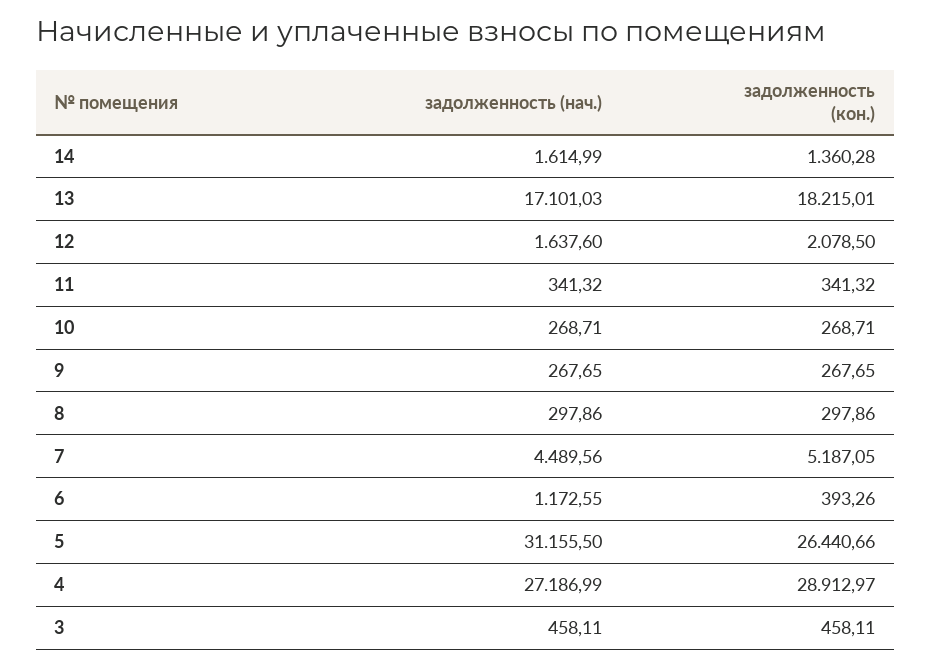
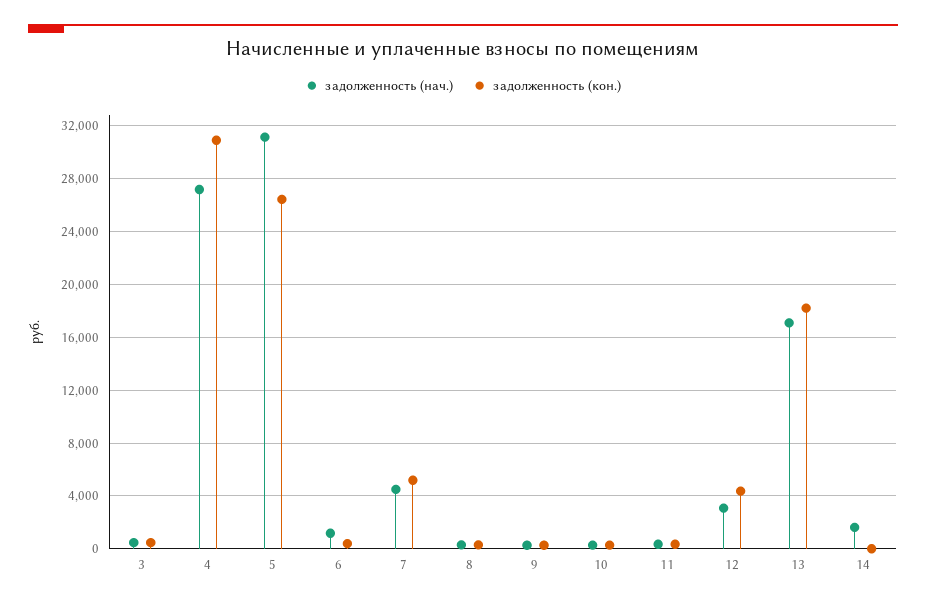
  {
    "задолженность (нач.)": {
      "14": 1614.99,
      "13": 17101.03,
-     "12": 1637.6,
+     "12": 3000,
      "11": 341.32,
      "10": 268.71,
      "9": 267.65,
      "8": 297.86,
      "7": 4489.56,
      "6": 1172.55,
      "5": 31155.5,
      "4": 27186.99,
      "3": 458.11
    },
    "задолженность (кон.)": {
-     "14": 1360.28,
+     "14": 0,
      "13": 18215.01,
-     "12": 2078.5,
+     "12": 4500,
      "11": 341.32,
      "10": 268.71,
      "9": 267.65,
      "8": 297.86,
      "7": 5187.05,
      "6": 393.26,
      "5": 26440.66,
-     "4": 28912.97,
+     "4": 31000,
      "3": 458.11
    }
  }

